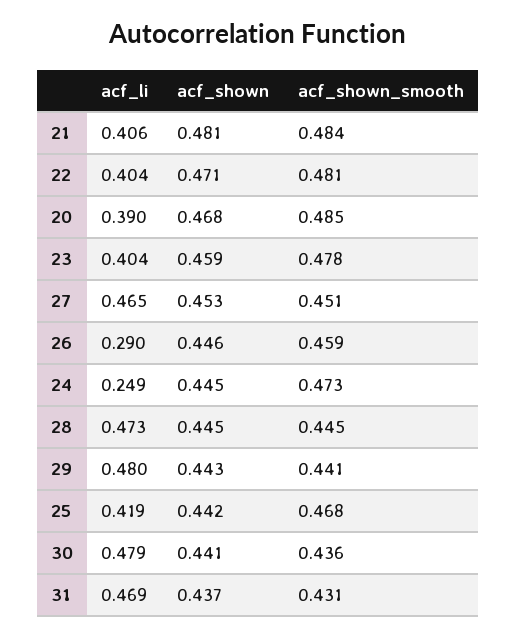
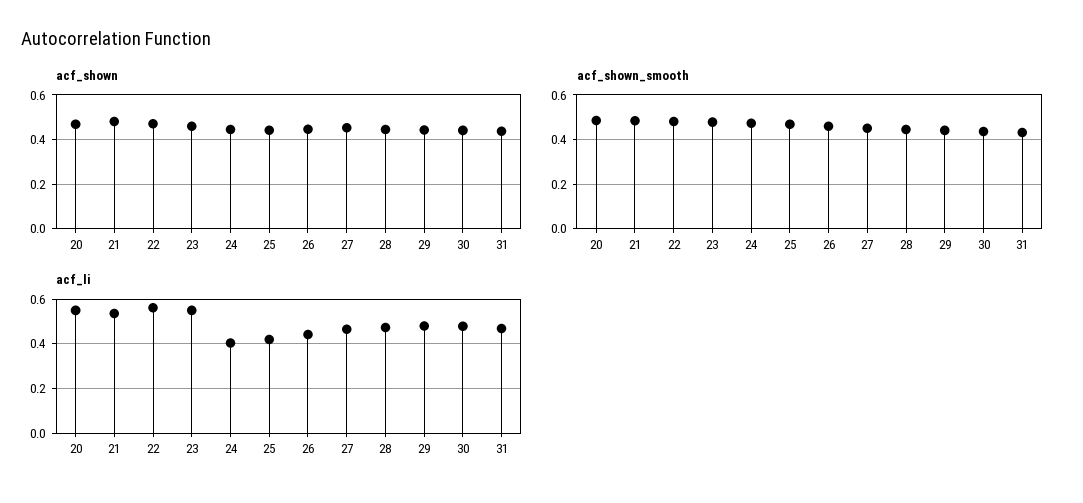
  {
    "acf_li": {
-     "21": 0.406,
+     "21": 0.55,
-     "22": 0.404,
+     "22": 0.55,
-     "20": 0.39,
+     "20": 0.55,
-     "23": 0.404,
+     "23": 0.55,
      "27": 0.465,
-     "26": 0.29,
+     "26": 0.45,
-     "24": 0.249,
+     "24": 0.4,
      "28": 0.473,
      "29": 0.48,
      "25": 0.419,
      "30": 0.479,
      "31": 0.469
    },
    "acf_shown": {
      "21": 0.481,
      "22": 0.471,
      "20": 0.468,
      "23": 0.459,
      "27": 0.453,
      "26": 0.446,
      "24": 0.445,
      "28": 0.445,
      "29": 0.443,
      "25": 0.442,
      "30": 0.441,
      "31": 0.437
    },
    "acf_shown_smooth": {
      "21": 0.484,
      "22": 0.481,
      "20": 0.485,
      "23": 0.478,
      "27": 0.451,
      "26": 0.459,
      "24": 0.473,
      "28": 0.445,
      "29": 0.441,
      "25": 0.468,
      "30": 0.436,
      "31": 0.431
    }
  }

